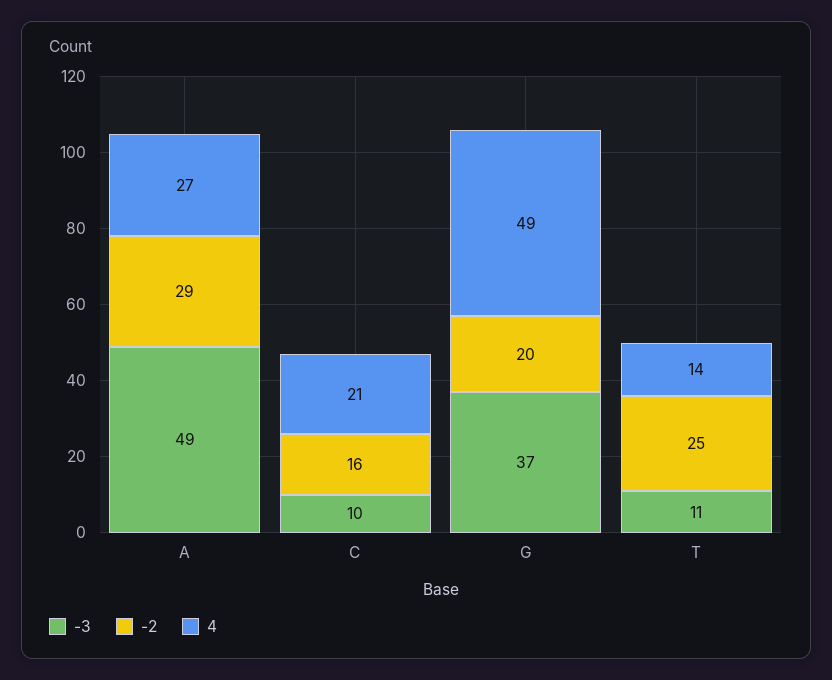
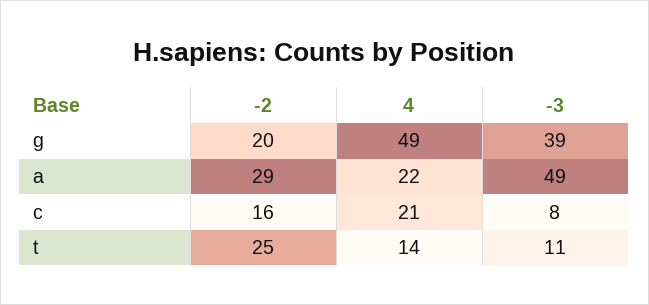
  {
    "-3": {
      "A": 49,
-     "C": 10,
+     "C": 8,
-     "G": 37,
+     "G": 39,
      "T": 11
    },
    "-2": {
      "A": 29,
      "C": 16,
      "G": 20,
      "T": 25
    },
    "4": {
-     "A": 27,
+     "A": 22,
      "C": 21,
      "G": 49,
      "T": 14
    }
  }

